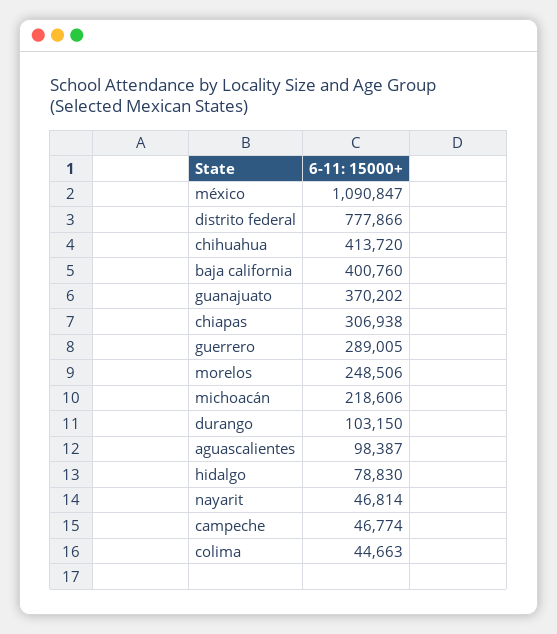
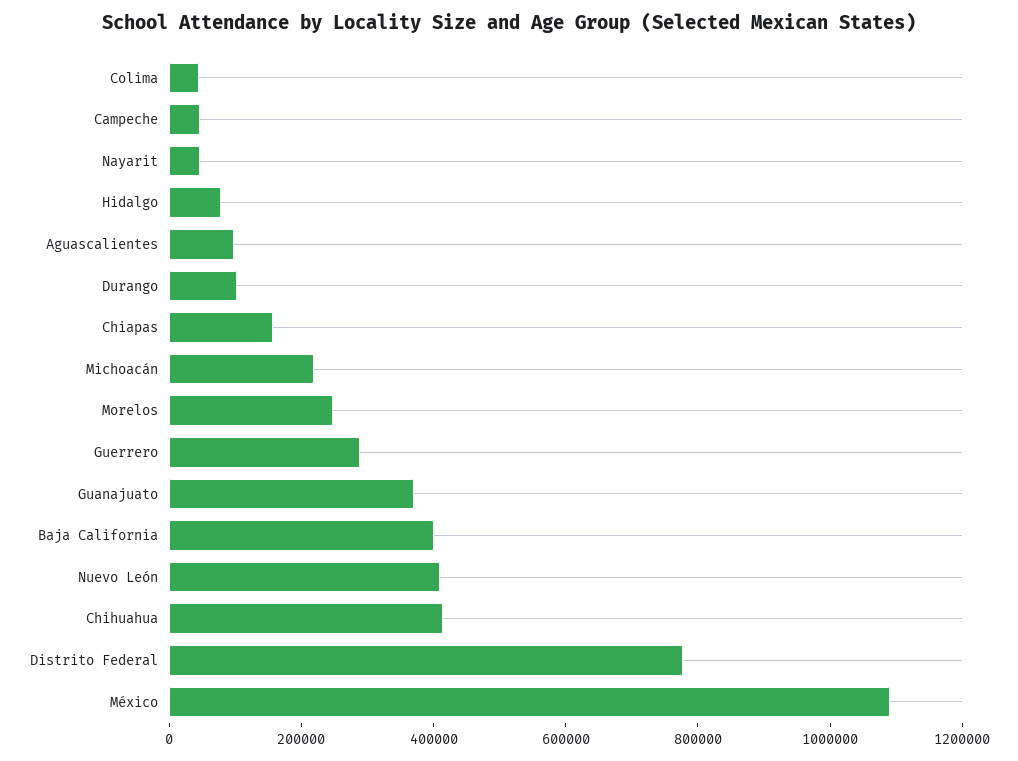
  {
    "méxico": 1090847,
    "distrito federal": 777866,
    "chihuahua": 413720,
    "baja california": 400760,
    "guanajuato": 370202,
-   "chiapas": 306938,
+   "chiapas": 150000,
    "guerrero": 289005,
    "morelos": 248506,
    "michoacán": 218606,
    "durango": 103150,
    "aguascalientes": 98387,
    "hidalgo": 78830,
    "nayarit": 46814,
    "campeche": 46774,
-   "colima": 44663
+   "colima": 44663,
+   "Nuevo León": 400000
  }

